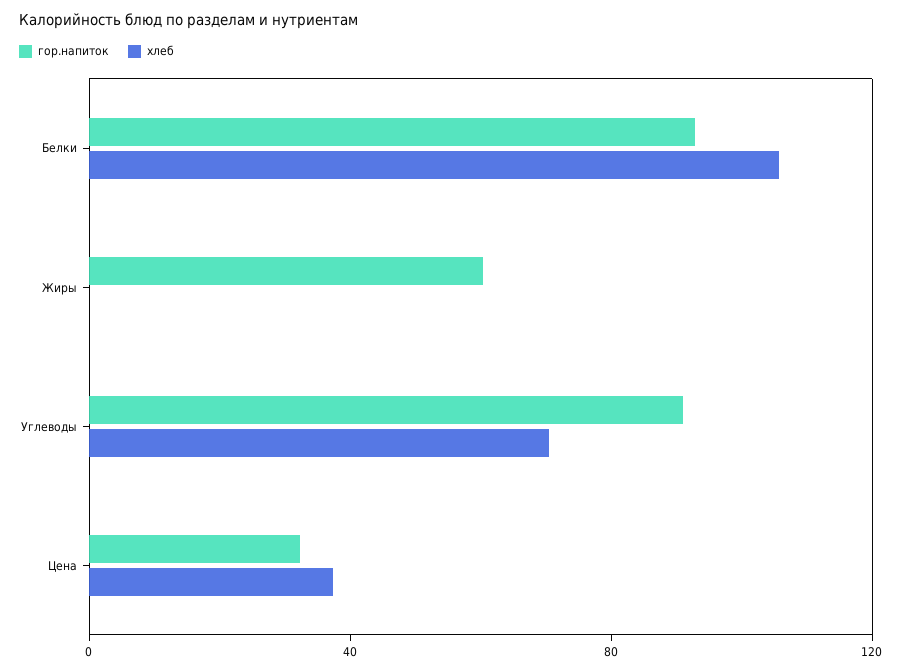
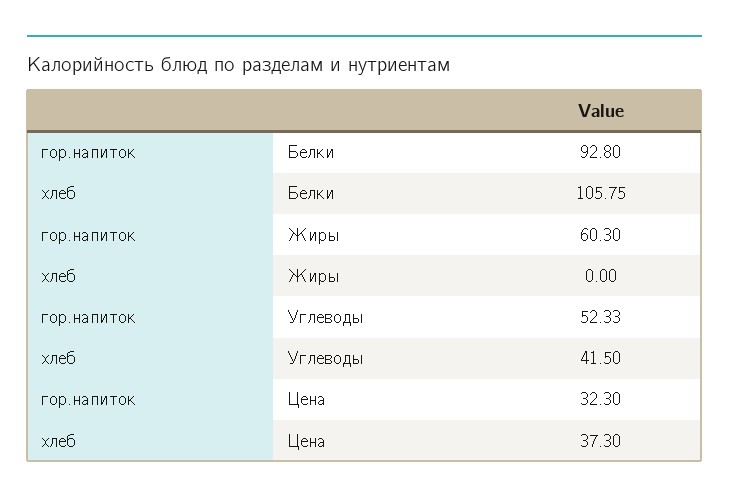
  {
    "гор.напиток": {
      "Белки": 92.8,
      "Жиры": 60.3,
-     "Углеводы": 90,
+     "Углеводы": 52.33,
      "Цена": 32.3
    },
    "хлеб": {
      "Белки": 105.75,
      "Жиры": 0,
-     "Углеводы": 70,
+     "Углеводы": 41.5,
      "Цена": 37.3
    }
  }

